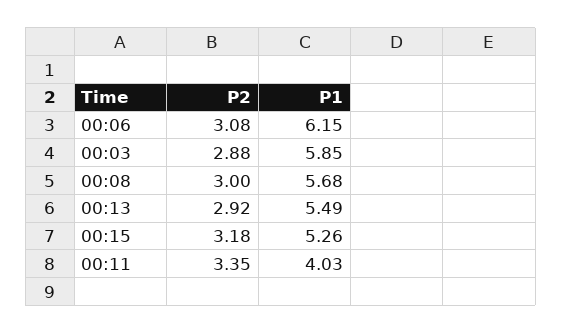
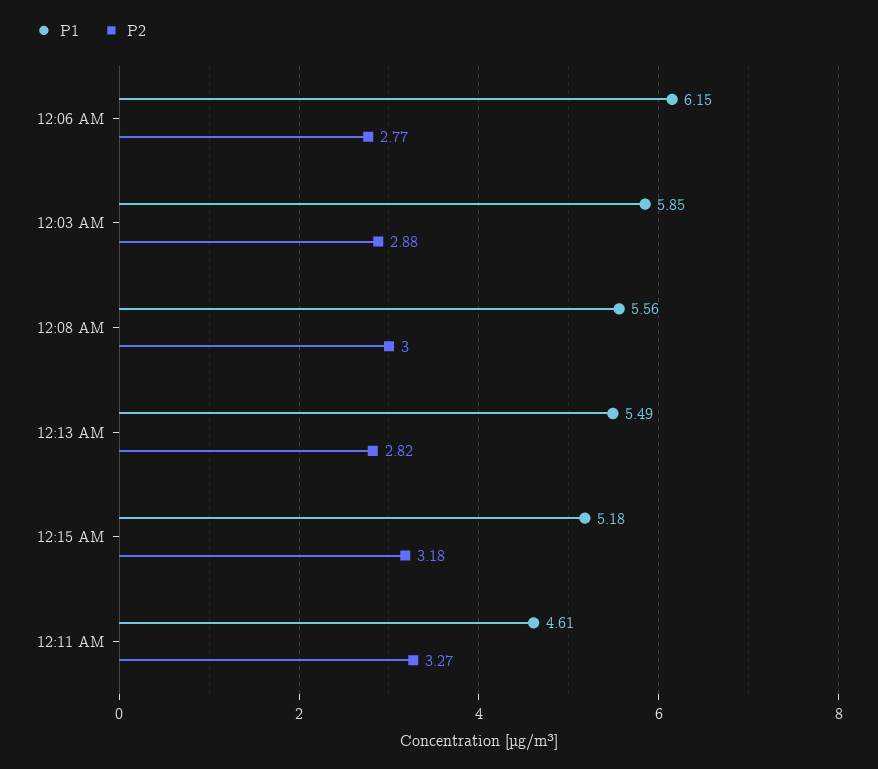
  {
    "P2": {
-     "00:06": 3.08,
+     "00:06": 2.77,
      "00:03": 2.88,
      "00:08": 3,
-     "00:13": 2.92,
+     "00:13": 2.82,
      "00:15": 3.18,
-     "00:11": 3.35
+     "00:11": 3.27
    },
    "P1": {
      "00:06": 6.15,
      "00:03": 5.85,
-     "00:08": 5.68,
+     "00:08": 5.56,
      "00:13": 5.49,
-     "00:15": 5.26,
+     "00:15": 5.18,
-     "00:11": 4.03
+     "00:11": 4.61
    }
  }

